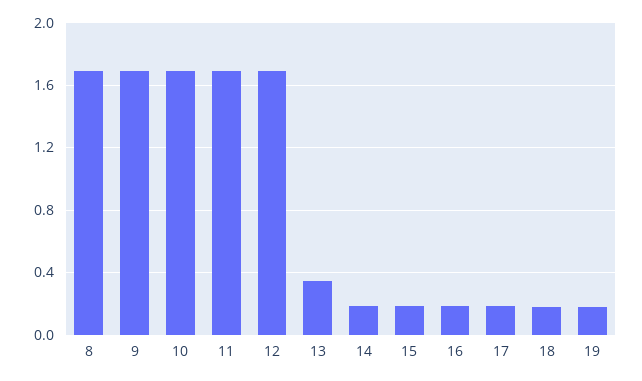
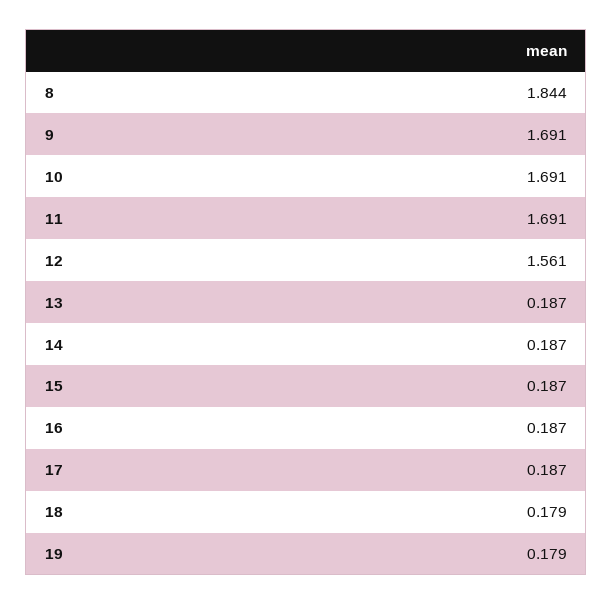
  {
-   "8": 1.7,
+   "8": 1.844,
    "9": 1.691,
    "10": 1.691,
    "11": 1.691,
-   "12": 1.7,
+   "12": 1.561,
-   "13": 0.35,
+   "13": 0.187,
    "14": 0.187,
    "15": 0.187,
    "16": 0.187,
    "17": 0.187,
    "18": 0.179,
    "19": 0.179
  }

